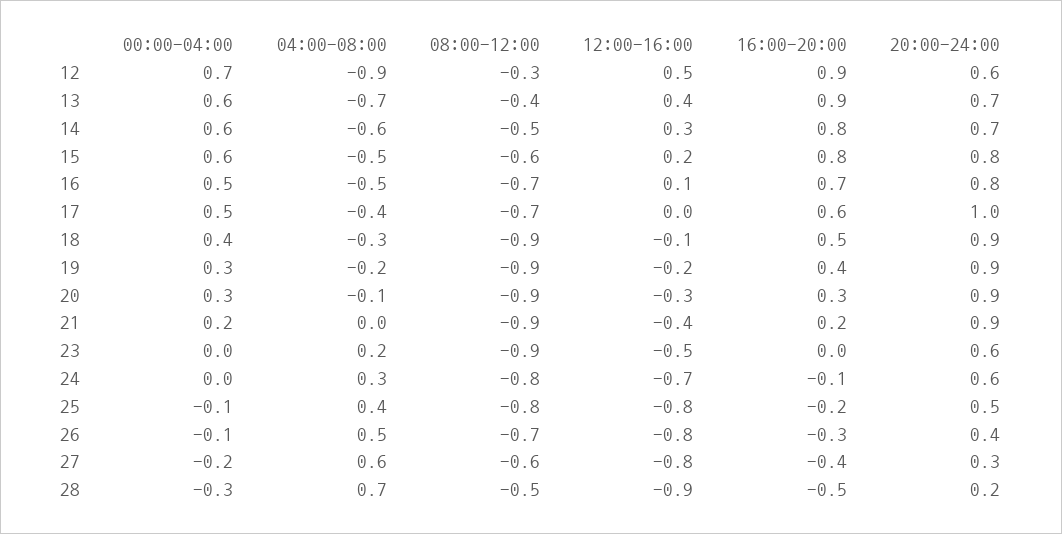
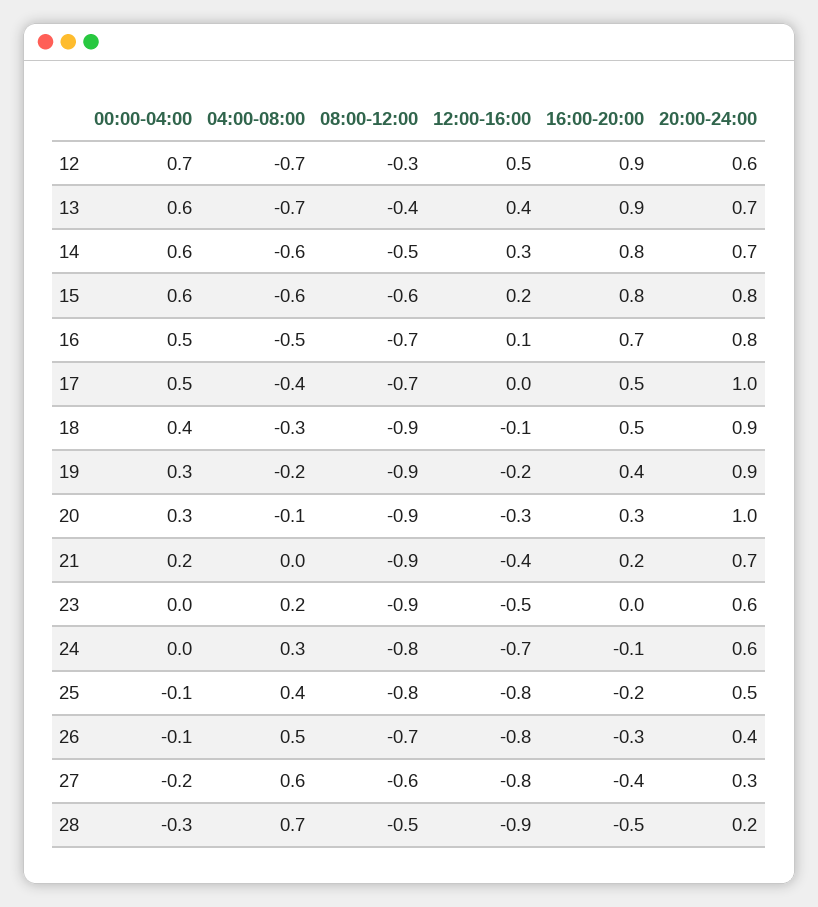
  {
    "00:00-04:00": {
      "12": 0.7,
      "13": 0.6,
      "14": 0.6,
      "15": 0.6,
      "16": 0.5,
      "17": 0.5,
      "18": 0.4,
      "19": 0.3,
      "20": 0.3,
      "21": 0.2,
      "23": 0,
      "24": 0,
      "25": -0.1,
      "26": -0.1,
      "27": -0.2,
      "28": -0.3
    },
    "04:00-08:00": {
-     "12": -0.9,
+     "12": -0.7,
      "13": -0.7,
      "14": -0.6,
-     "15": -0.5,
+     "15": -0.6,
      "16": -0.5,
      "17": -0.4,
      "18": -0.3,
      "19": -0.2,
      "20": -0.1,
      "21": 0,
      "23": 0.2,
      "24": 0.3,
      "25": 0.4,
      "26": 0.5,
      "27": 0.6,
      "28": 0.7
    },
    "08:00-12:00": {
      "12": -0.3,
      "13": -0.4,
      "14": -0.5,
      "15": -0.6,
      "16": -0.7,
      "17": -0.7,
      "18": -0.9,
      "19": -0.9,
      "20": -0.9,
      "21": -0.9,
      "23": -0.9,
      "24": -0.8,
      "25": -0.8,
      "26": -0.7,
      "27": -0.6,
      "28": -0.5
    },
    "12:00-16:00": {
      "12": 0.5,
      "13": 0.4,
      "14": 0.3,
      "15": 0.2,
      "16": 0.1,
      "17": 0,
      "18": -0.1,
      "19": -0.2,
      "20": -0.3,
      "21": -0.4,
      "23": -0.5,
      "24": -0.7,
      "25": -0.8,
      "26": -0.8,
      "27": -0.8,
      "28": -0.9
    },
    "16:00-20:00": {
      "12": 0.9,
      "13": 0.9,
      "14": 0.8,
      "15": 0.8,
      "16": 0.7,
-     "17": 0.6,
+     "17": 0.5,
      "18": 0.5,
      "19": 0.4,
      "20": 0.3,
      "21": 0.2,
      "23": 0,
      "24": -0.1,
      "25": -0.2,
      "26": -0.3,
      "27": -0.4,
      "28": -0.5
    },
    "20:00-24:00": {
      "12": 0.6,
      "13": 0.7,
      "14": 0.7,
      "15": 0.8,
      "16": 0.8,
      "17": 1,
      "18": 0.9,
      "19": 0.9,
-     "20": 0.9,
+     "20": 1,
-     "21": 0.9,
+     "21": 0.7,
      "23": 0.6,
      "24": 0.6,
      "25": 0.5,
      "26": 0.4,
      "27": 0.3,
      "28": 0.2
    }
  }

